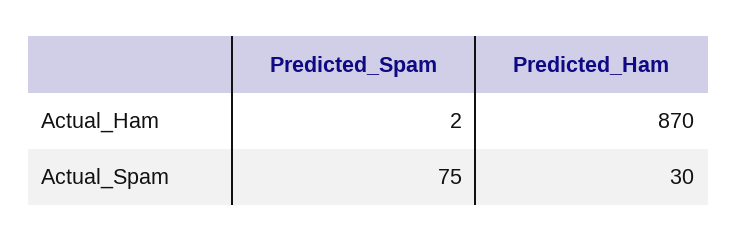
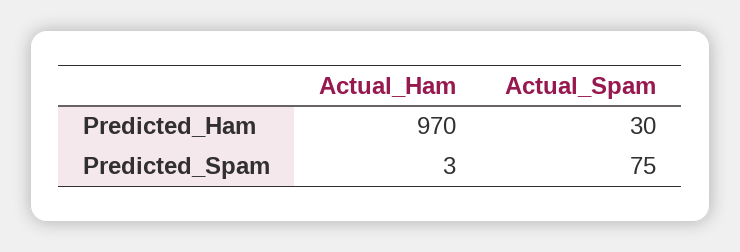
  {
    "Predicted_Spam": {
-     "Actual_Ham": 2,
+     "Actual_Ham": 3,
      "Actual_Spam": 75
    },
    "Predicted_Ham": {
-     "Actual_Ham": 870,
+     "Actual_Ham": 970,
      "Actual_Spam": 30
    }
  }

